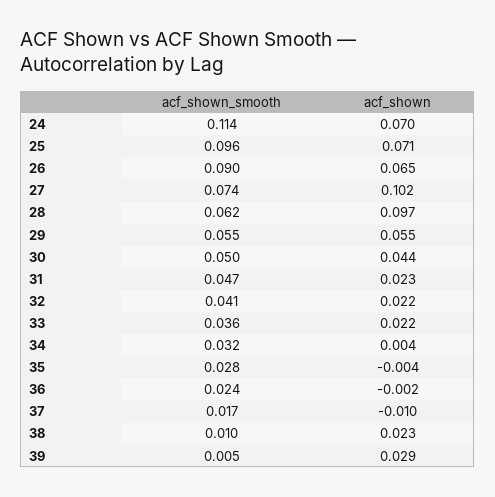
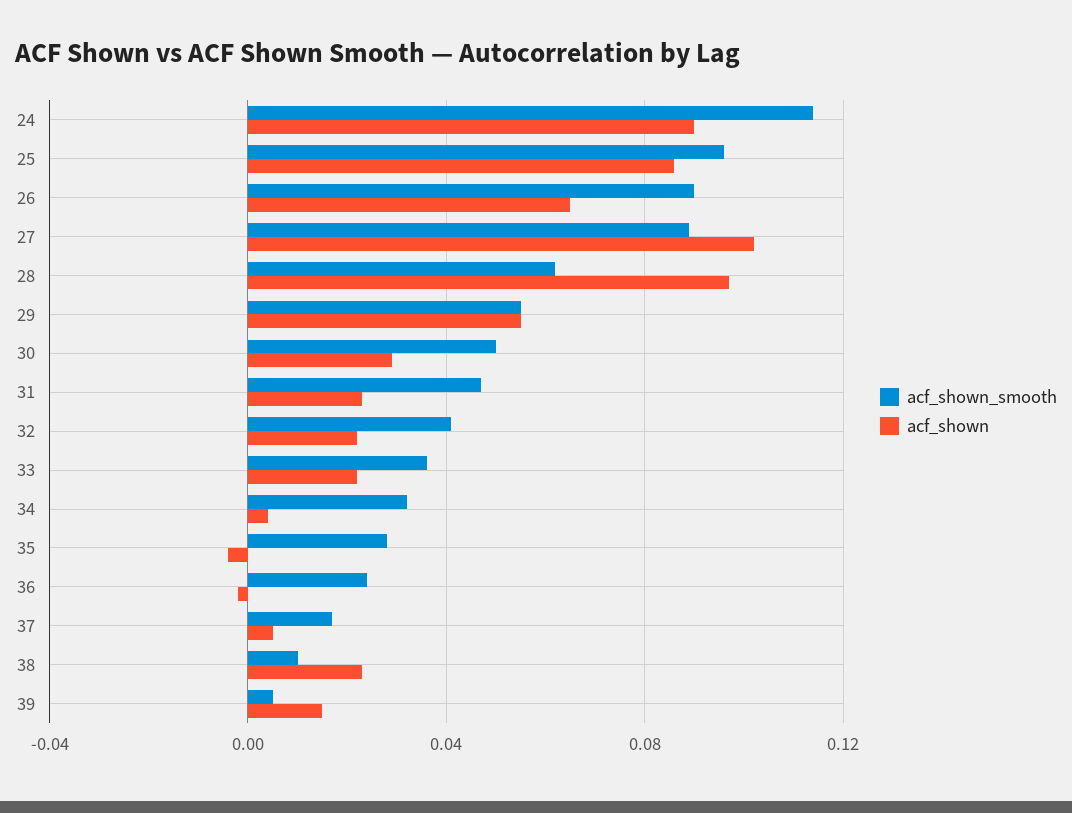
  {
    "acf_shown_smooth": {
      "24": 0.114,
      "25": 0.096,
      "26": 0.09,
-     "27": 0.074,
+     "27": 0.09,
      "28": 0.062,
      "29": 0.055,
      "30": 0.05,
      "31": 0.047,
      "32": 0.041,
      "33": 0.036,
      "34": 0.032,
      "35": 0.028,
      "36": 0.024,
      "37": 0.017,
      "38": 0.01,
      "39": 0.005
    },
    "acf_shown": {
-     "24": 0.07,
+     "24": 0.09,
-     "25": 0.071,
+     "25": 0.085,
      "26": 0.065,
      "27": 0.102,
      "28": 0.097,
      "29": 0.055,
-     "30": 0.044,
+     "30": 0.03,
      "31": 0.023,
      "32": 0.022,
      "33": 0.022,
      "34": 0.004,
      "35": -0.004,
      "36": -0.002,
-     "37": -0.01,
+     "37": 0.005,
      "38": 0.023,
-     "39": 0.029
+     "39": 0.015
    }
  }

